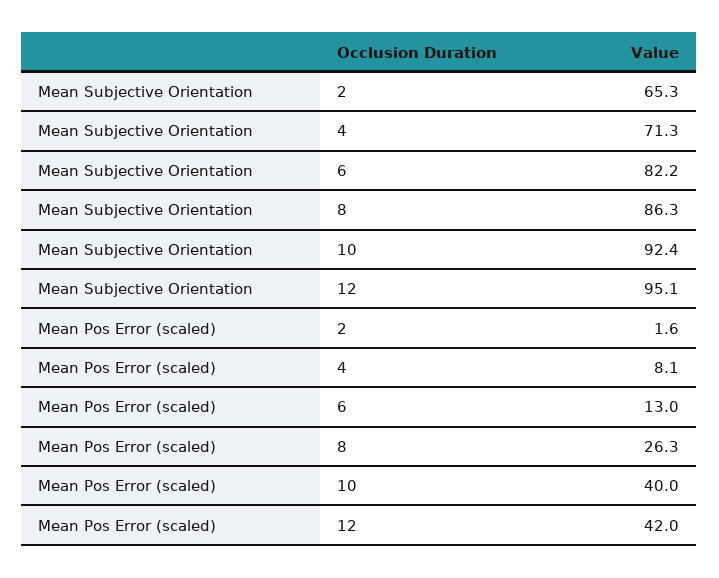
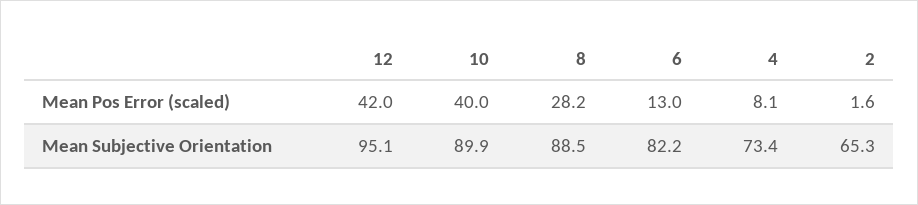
  {
    "Mean Subjective Orientation": {
      "2": 65.3,
-     "4": 71.3,
+     "4": 73.4,
      "6": 82.2,
-     "8": 86.3,
+     "8": 88.5,
-     "10": 92.4,
+     "10": 89.9,
      "12": 95.1
    },
    "Mean Pos Error (scaled)": {
      "2": 1.6,
      "4": 8.1,
      "6": 13,
-     "8": 26.3,
+     "8": 28.2,
      "10": 40,
      "12": 42
    }
  }

